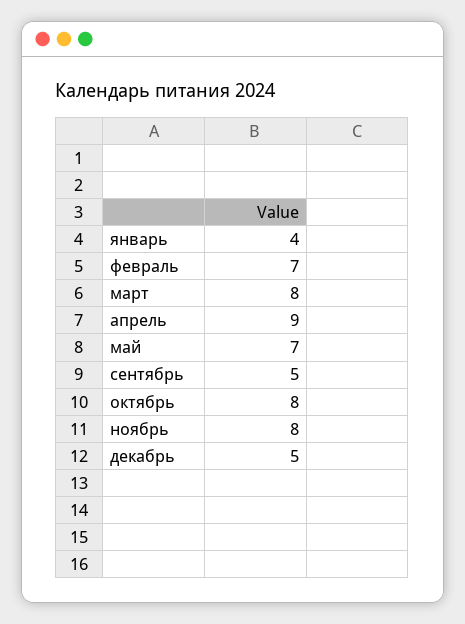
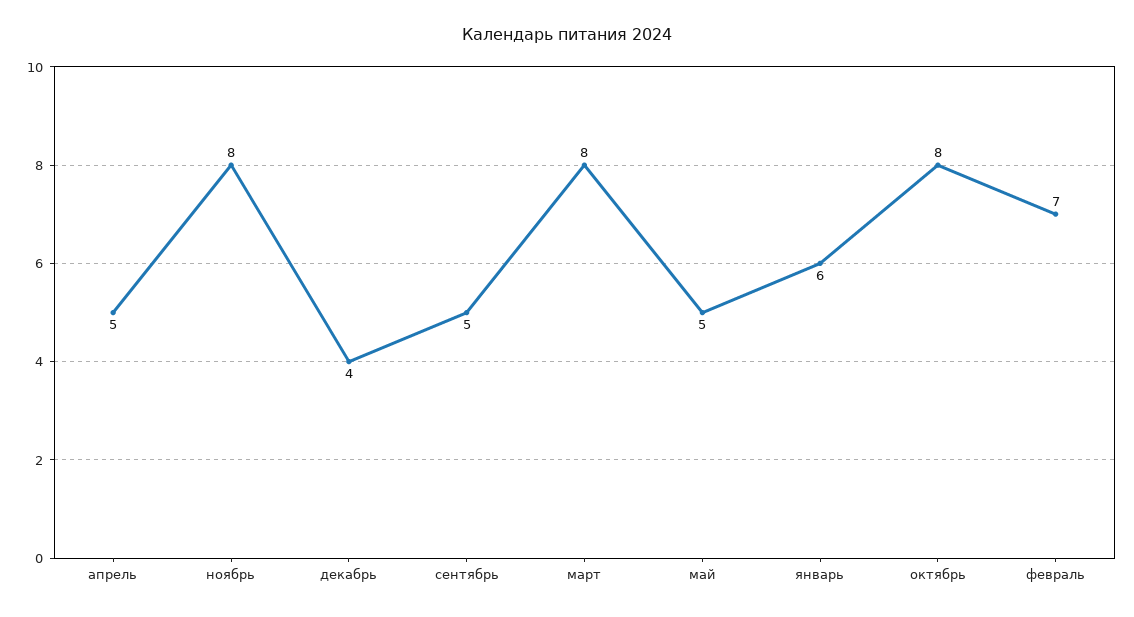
  {
-   "январь": 4,
+   "январь": 6,
    "февраль": 7,
    "март": 8,
-   "апрель": 9,
+   "апрель": 5,
-   "май": 7,
+   "май": 5,
    "сентябрь": 5,
    "октябрь": 8,
    "ноябрь": 8,
-   "декабрь": 5
+   "декабрь": 4
  }

